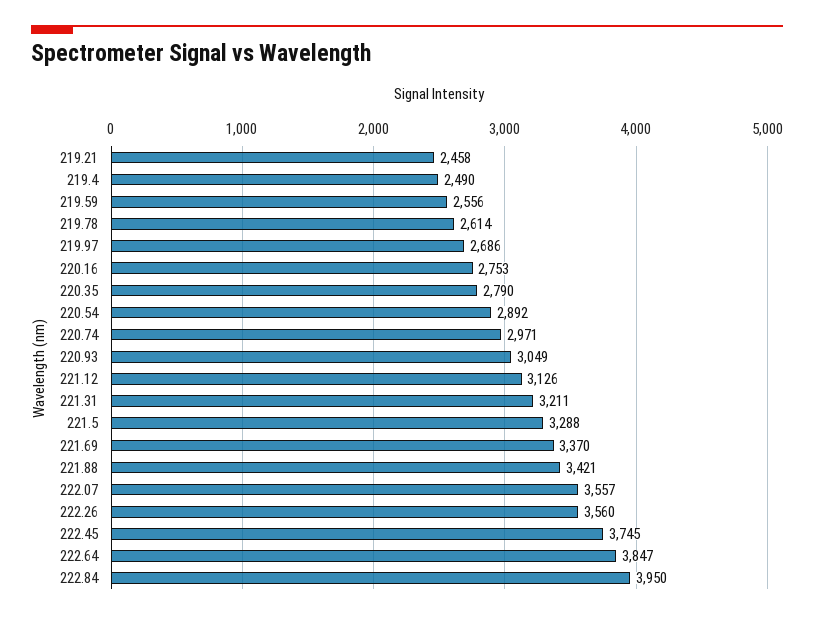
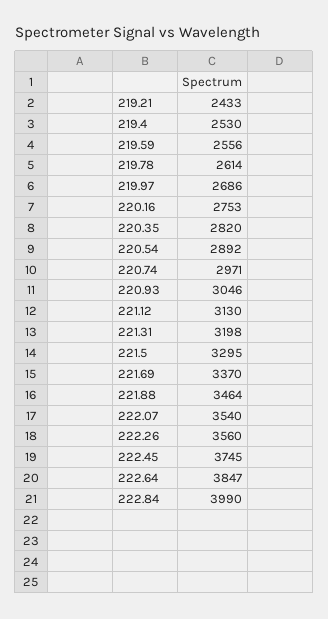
  {
-   "219.21": 2458,
+   "219.21": 2433,
-   "219.4": 2490,
+   "219.4": 2530,
    "219.59": 2556,
    "219.78": 2614,
    "219.97": 2686,
    "220.16": 2753,
-   "220.35": 2790,
+   "220.35": 2820,
    "220.54": 2892,
    "220.74": 2971,
-   "220.93": 3049,
+   "220.93": 3046,
-   "221.12": 3126,
+   "221.12": 3130,
-   "221.31": 3211,
+   "221.31": 3198,
-   "221.5": 3288,
+   "221.5": 3295,
    "221.69": 3370,
-   "221.88": 3421,
+   "221.88": 3464,
-   "222.07": 3557,
+   "222.07": 3540,
    "222.26": 3560,
    "222.45": 3745,
    "222.64": 3847,
-   "222.84": 3950
+   "222.84": 3990
  }

